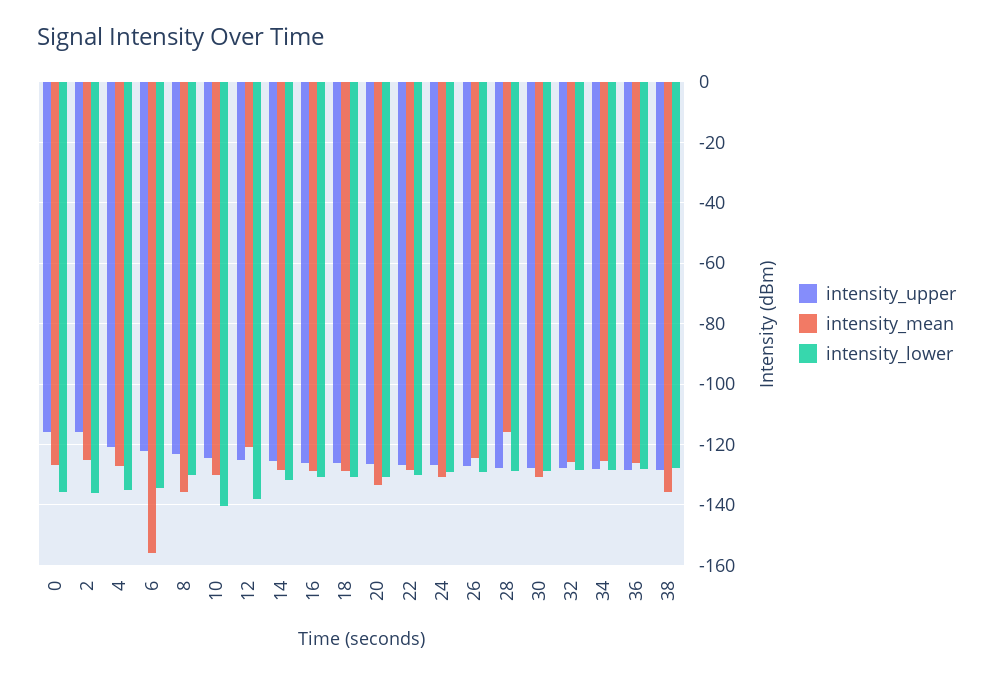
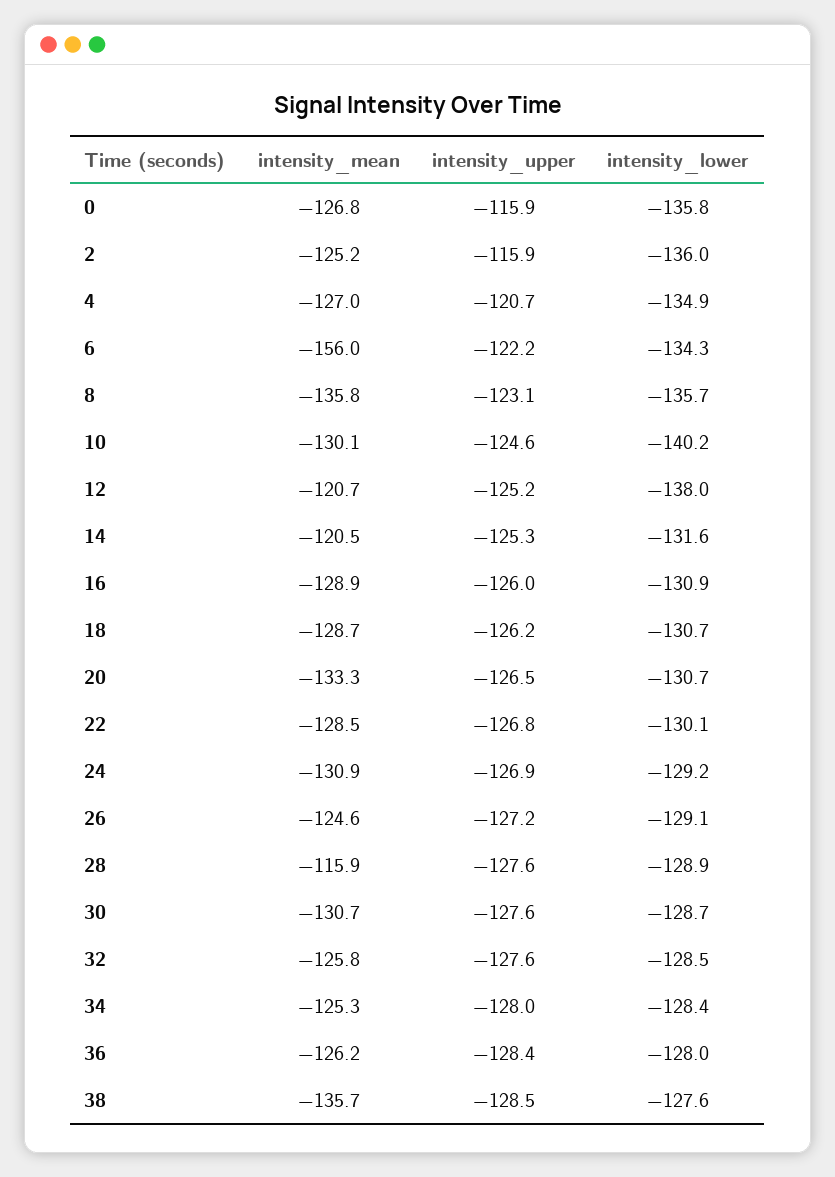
  {
    "intensity_upper": {
      "0": -115.9,
      "2": -115.9,
      "4": -120.7,
      "6": -122.2,
      "8": -123.1,
      "10": -124.6,
      "12": -125.2,
      "14": -125.3,
      "16": -126,
      "18": -126.2,
      "20": -126.5,
      "22": -126.8,
      "24": -126.9,
      "26": -127.2,
      "28": -127.6,
      "30": -127.6,
      "32": -127.6,
      "34": -128,
      "36": -128.4,
      "38": -128.5
    },
    "intensity_mean": {
      "0": -126.8,
      "2": -125.2,
      "4": -127,
      "6": -156,
      "8": -135.8,
      "10": -130.1,
      "12": -120.7,
-     "14": -128,
+     "14": -120.5,
      "16": -128.9,
      "18": -128.7,
      "20": -133.3,
      "22": -128.5,
      "24": -130.9,
      "26": -124.6,
      "28": -115.9,
      "30": -130.7,
      "32": -125.8,
      "34": -125.3,
      "36": -126.2,
      "38": -135.7
    },
    "intensity_lower": {
      "0": -135.8,
      "2": -136,
      "4": -134.9,
      "6": -134.3,
-     "8": -130,
+     "8": -135.7,
      "10": -140.2,
      "12": -138,
      "14": -131.6,
      "16": -130.9,
      "18": -130.7,
      "20": -130.7,
      "22": -130.1,
      "24": -129.2,
      "26": -129.1,
      "28": -128.9,
      "30": -128.7,
      "32": -128.5,
      "34": -128.4,
      "36": -128,
      "38": -127.6
    }
  }

